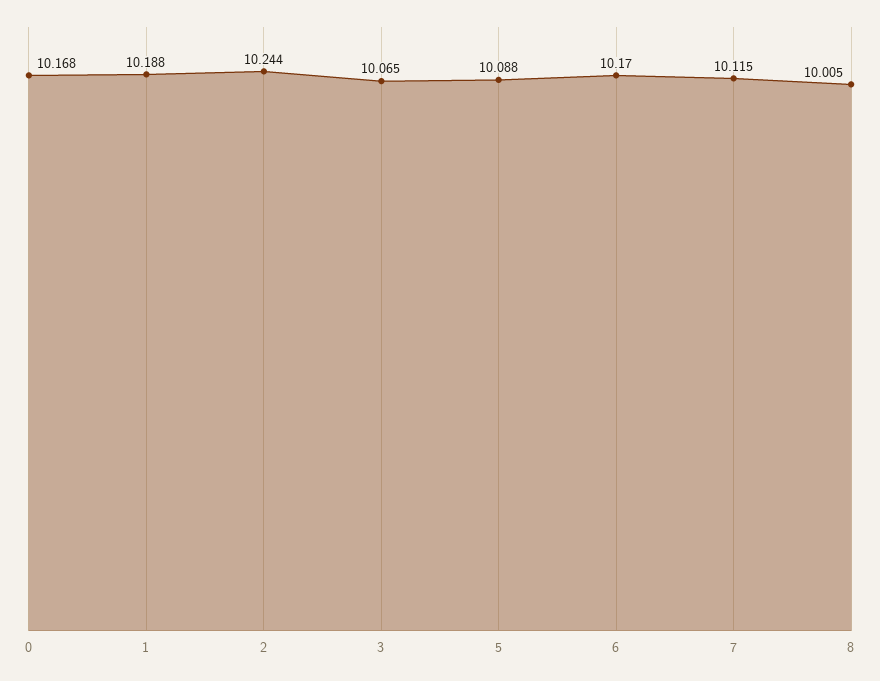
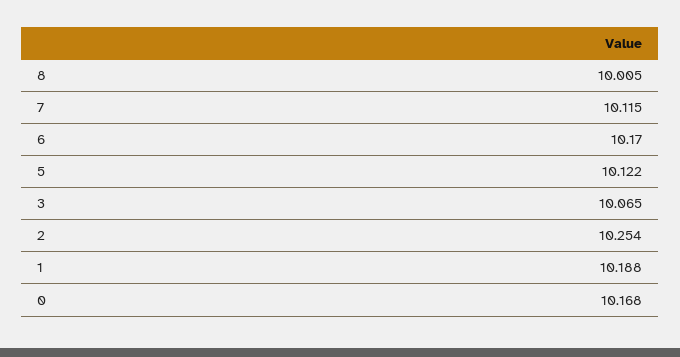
  {
    "0": 10.168,
    "1": 10.188,
-   "2": 10.244,
+   "2": 10.254,
    "3": 10.065,
-   "5": 10.088,
+   "5": 10.122,
    "6": 10.17,
    "7": 10.115,
    "8": 10.005
  }

